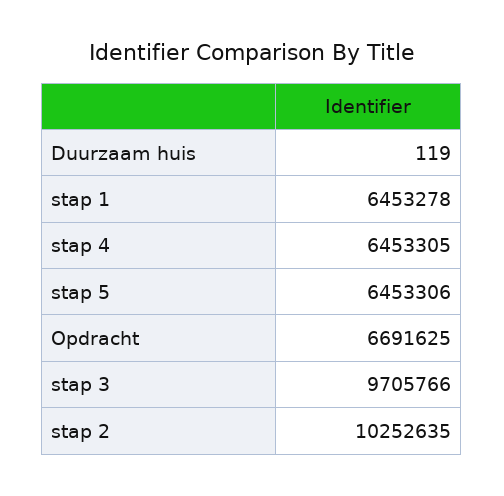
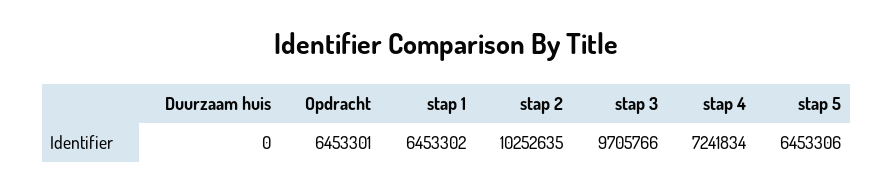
  {
-   "Duurzaam huis": 119,
+   "Duurzaam huis": 0,
-   "stap 1": 6453278,
+   "stap 1": 6453302,
-   "stap 4": 6453305,
+   "stap 4": 7241834,
    "stap 5": 6453306,
-   "Opdracht": 6691625,
+   "Opdracht": 6453301,
    "stap 3": 9705766,
    "stap 2": 10252635
  }

